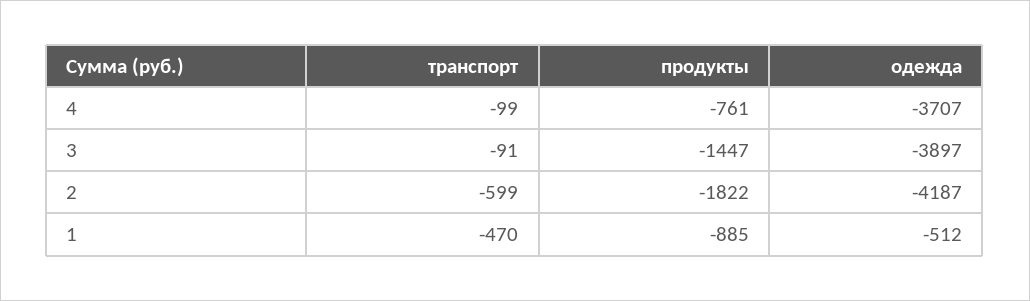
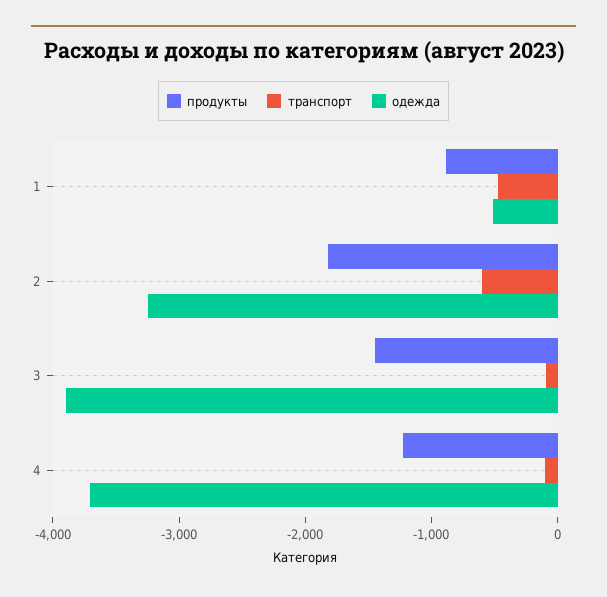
  {
    "транспорт": {
      "4": -99,
      "3": -91,
      "2": -599,
      "1": -470
    },
    "продукты": {
-     "4": -761,
+     "4": -1200,
      "3": -1447,
      "2": -1822,
      "1": -885
    },
    "одежда": {
      "4": -3707,
      "3": -3897,
-     "2": -4187,
+     "2": -3200,
      "1": -512
    }
  }

